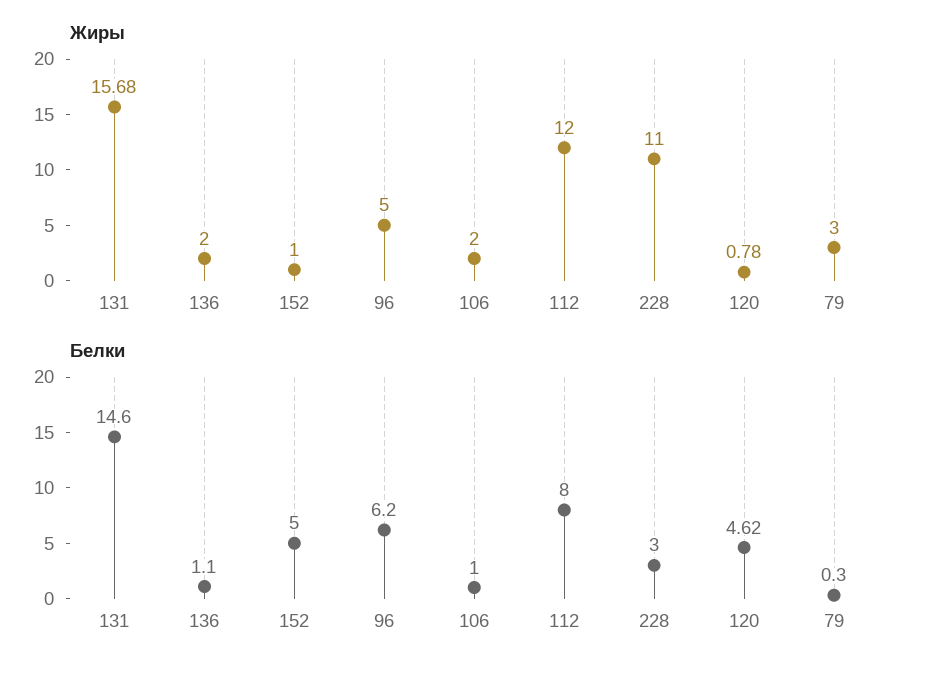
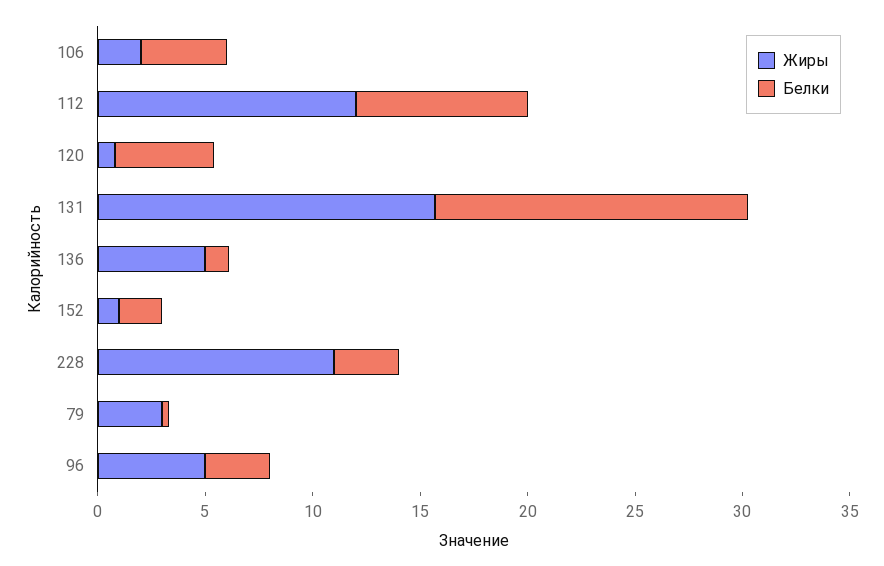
  {
    "Жиры": {
      "131": 15.68,
-     "136": 2,
+     "136": 5,
      "152": 1,
      "96": 5,
      "106": 2,
      "112": 12,
      "228": 11,
      "120": 0.78,
      "79": 3
    },
    "Белки": {
      "131": 14.6,
      "136": 1.1,
-     "152": 5,
+     "152": 2,
-     "96": 6.2,
+     "96": 3,
-     "106": 1,
+     "106": 4,
      "112": 8,
      "228": 3,
      "120": 4.62,
      "79": 0.3
    }
  }

